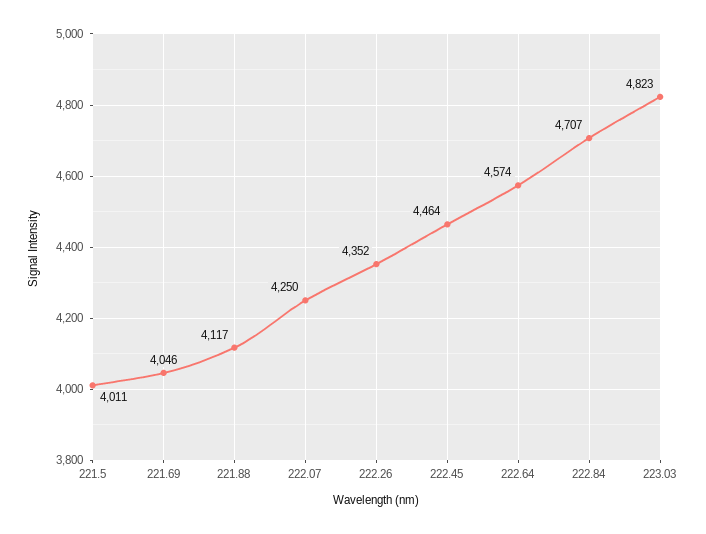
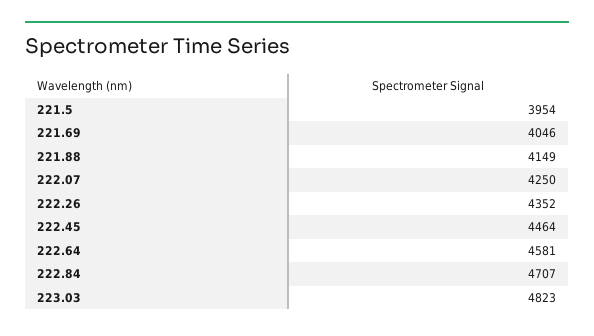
  {
-   "221.5": 4011,
+   "221.5": 3954,
    "221.69": 4046,
-   "221.88": 4117,
+   "221.88": 4149,
    "222.07": 4250,
    "222.26": 4352,
    "222.45": 4464,
-   "222.64": 4574,
+   "222.64": 4581,
    "222.84": 4707,
    "223.03": 4823
  }

